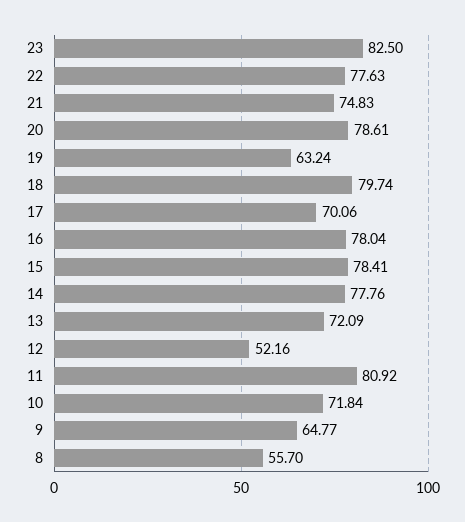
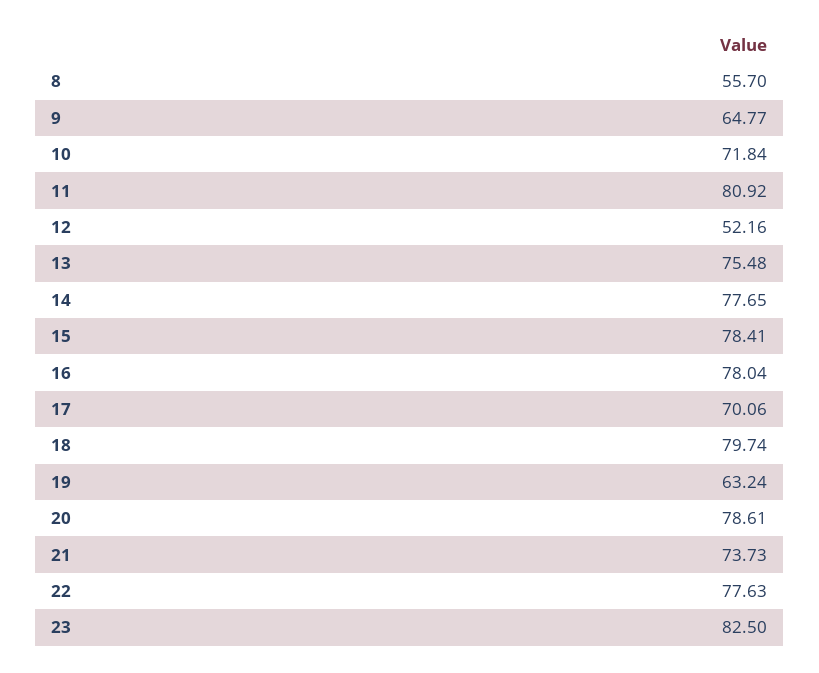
  {
    "23": 82.5,
    "22": 77.63,
-   "21": 74.83,
+   "21": 73.73,
    "20": 78.61,
    "19": 63.24,
    "18": 79.74,
    "17": 70.06,
    "16": 78.04,
    "15": 78.41,
-   "14": 77.76,
+   "14": 77.65,
-   "13": 72.09,
+   "13": 75.48,
    "12": 52.16,
    "11": 80.92,
    "10": 71.84,
    "9": 64.77,
    "8": 55.7
  }

